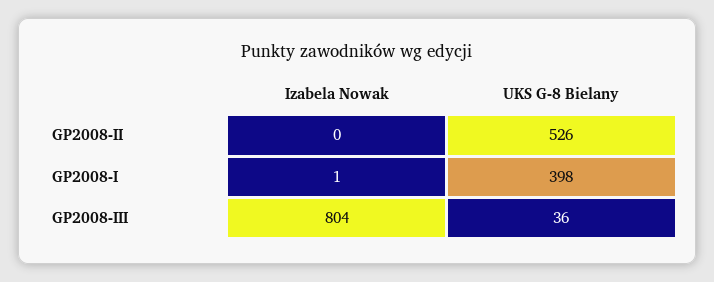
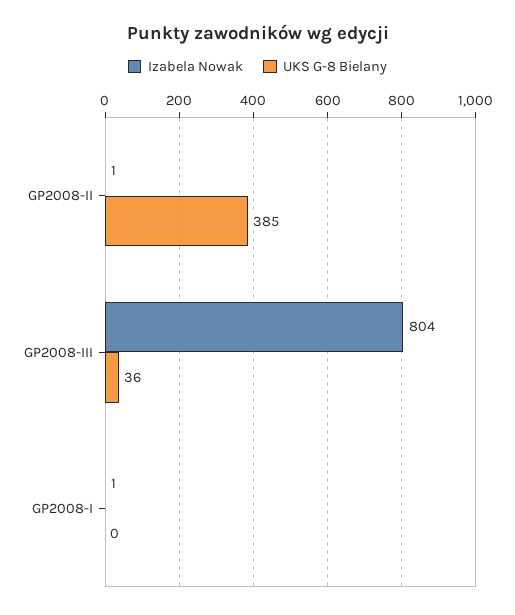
  {
    "Izabela Nowak": {
-     "GP2008-II": 0,
+     "GP2008-II": 1,
      "GP2008-I": 1,
      "GP2008-III": 804
    },
    "UKS G-8 Bielany": {
-     "GP2008-II": 526,
+     "GP2008-II": 385,
-     "GP2008-I": 398,
+     "GP2008-I": 0,
      "GP2008-III": 36
    }
  }

